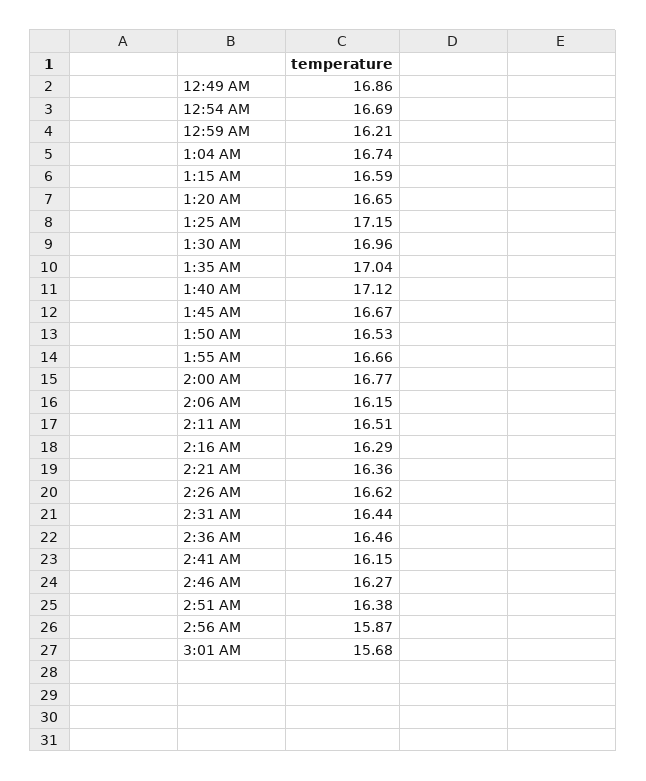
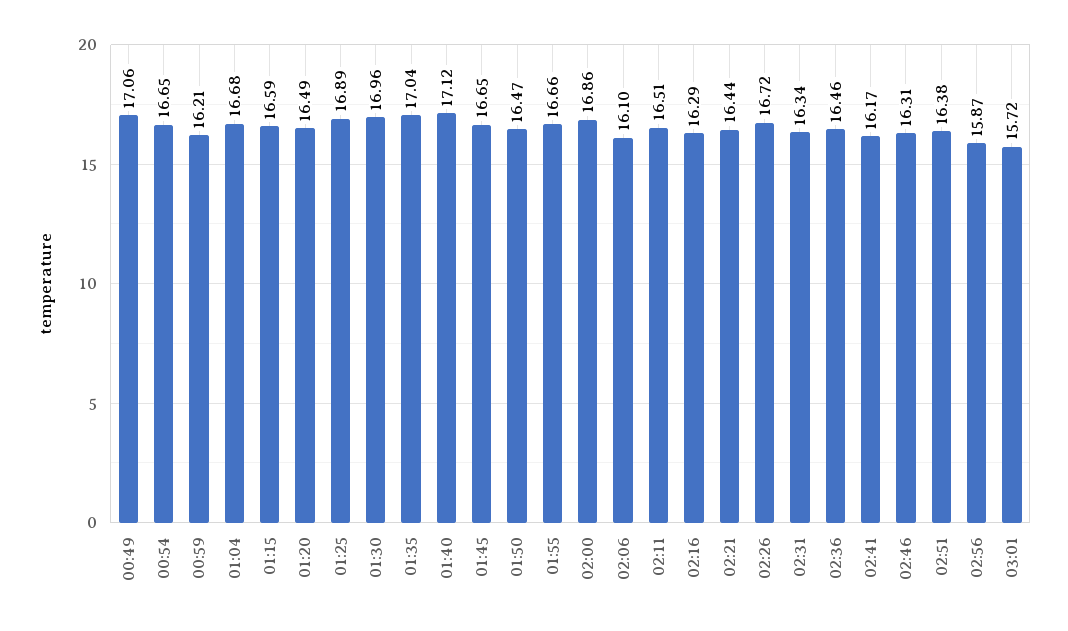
  {
-   "12:49 AM": 16.86,
+   "12:49 AM": 17.06,
-   "12:54 AM": 16.69,
+   "12:54 AM": 16.65,
    "12:59 AM": 16.21,
-   "1:04 AM": 16.74,
+   "1:04 AM": 16.68,
    "1:15 AM": 16.59,
-   "1:20 AM": 16.65,
+   "1:20 AM": 16.49,
-   "1:25 AM": 17.15,
+   "1:25 AM": 16.89,
    "1:30 AM": 16.96,
    "1:35 AM": 17.04,
    "1:40 AM": 17.12,
-   "1:45 AM": 16.67,
+   "1:45 AM": 16.65,
-   "1:50 AM": 16.53,
+   "1:50 AM": 16.47,
    "1:55 AM": 16.66,
-   "2:00 AM": 16.77,
+   "2:00 AM": 16.86,
-   "2:06 AM": 16.15,
+   "2:06 AM": 16.1,
    "2:11 AM": 16.51,
    "2:16 AM": 16.29,
-   "2:21 AM": 16.36,
+   "2:21 AM": 16.44,
-   "2:26 AM": 16.62,
+   "2:26 AM": 16.72,
-   "2:31 AM": 16.44,
+   "2:31 AM": 16.34,
    "2:36 AM": 16.46,
-   "2:41 AM": 16.15,
+   "2:41 AM": 16.17,
-   "2:46 AM": 16.27,
+   "2:46 AM": 16.31,
    "2:51 AM": 16.38,
    "2:56 AM": 15.87,
-   "3:01 AM": 15.68
+   "3:01 AM": 15.72
  }

